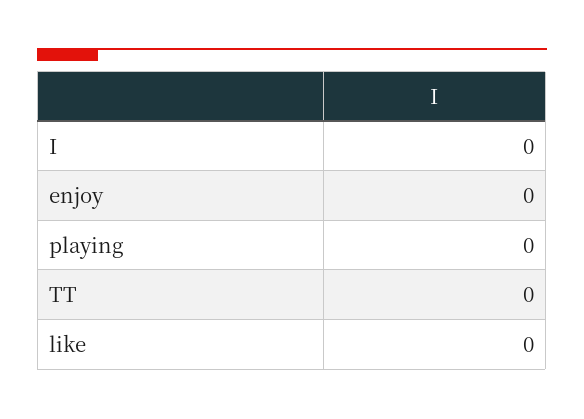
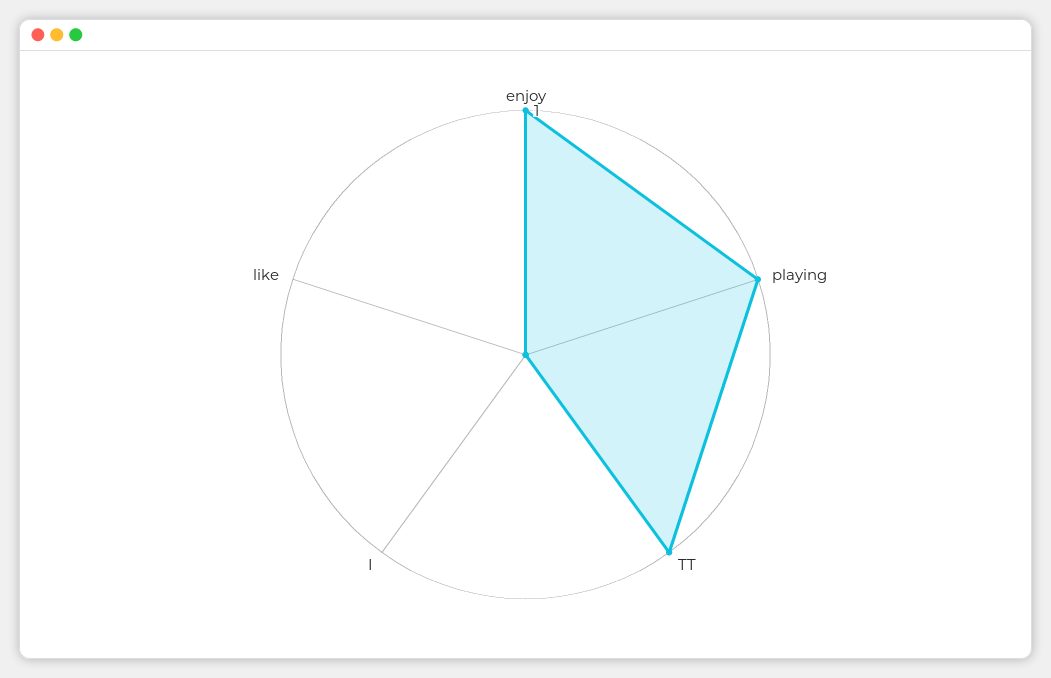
  {
    "I": 0,
-   "enjoy": 0,
+   "enjoy": 1,
-   "playing": 0,
+   "playing": 1,
-   "TT": 0,
+   "TT": 1,
    "like": 0
  }

